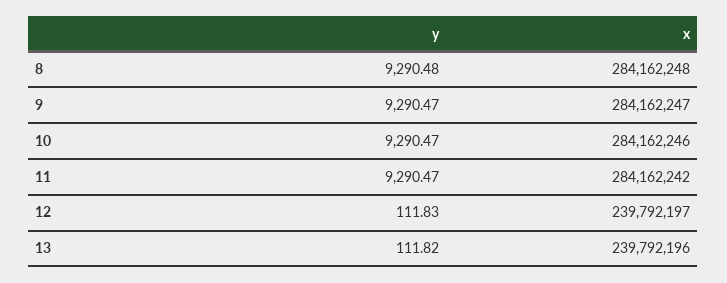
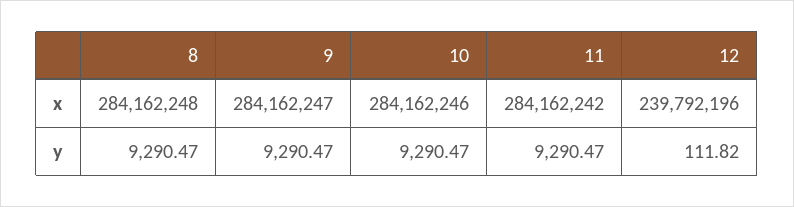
  {
    "y": {
-     "8": 9290.48,
+     "8": 9290.47,
      "9": 9290.47,
      "10": 9290.47,
      "11": 9290.47,
-     "12": 111.83,
+     "12": 111.82
-     "13": 111.82
    },
    "x": {
      "8": 284162248,
      "9": 284162247,
      "10": 284162246,
      "11": 284162242,
-     "12": 239792197,
+     "12": 239792196
-     "13": 239792196
    }
  }

